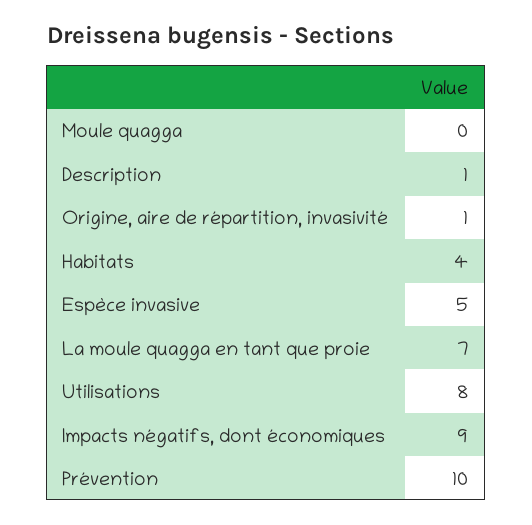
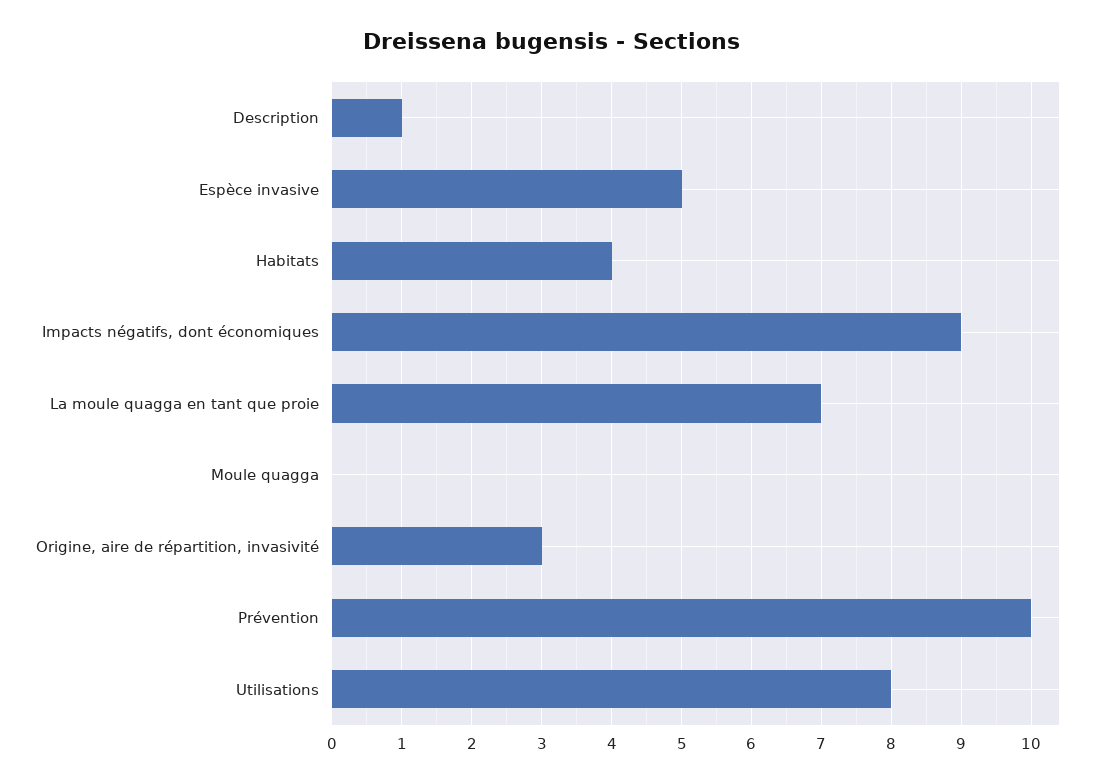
  {
    "Moule quagga": 0,
    "Description": 1,
-   "Origine, aire de répartition, invasivité": 1,
+   "Origine, aire de répartition, invasivité": 3,
    "Habitats": 4,
    "Espèce invasive": 5,
    "La moule quagga en tant que proie": 7,
    "Utilisations": 8,
    "Impacts négatifs, dont économiques": 9,
    "Prévention": 10
  }

